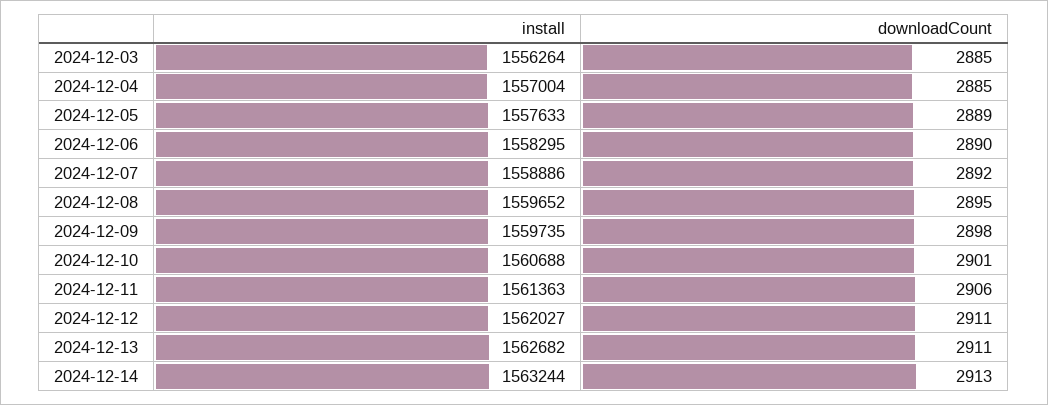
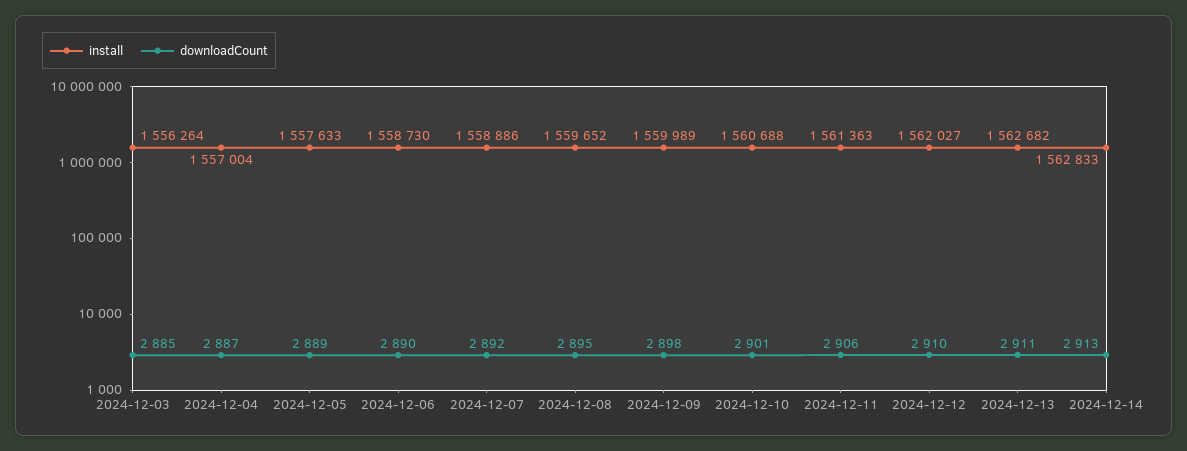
  {
    "install": {
      "2024-12-03": 1556264,
      "2024-12-04": 1557004,
      "2024-12-05": 1557633,
-     "2024-12-06": 1558295,
+     "2024-12-06": 1558730,
      "2024-12-07": 1558886,
      "2024-12-08": 1559652,
-     "2024-12-09": 1559735,
+     "2024-12-09": 1559989,
      "2024-12-10": 1560688,
      "2024-12-11": 1561363,
      "2024-12-12": 1562027,
      "2024-12-13": 1562682,
-     "2024-12-14": 1563244
+     "2024-12-14": 1562833
    },
    "downloadCount": {
      "2024-12-03": 2885,
-     "2024-12-04": 2885,
+     "2024-12-04": 2887,
      "2024-12-05": 2889,
      "2024-12-06": 2890,
      "2024-12-07": 2892,
      "2024-12-08": 2895,
      "2024-12-09": 2898,
      "2024-12-10": 2901,
      "2024-12-11": 2906,
-     "2024-12-12": 2911,
+     "2024-12-12": 2910,
      "2024-12-13": 2911,
      "2024-12-14": 2913
    }
  }

